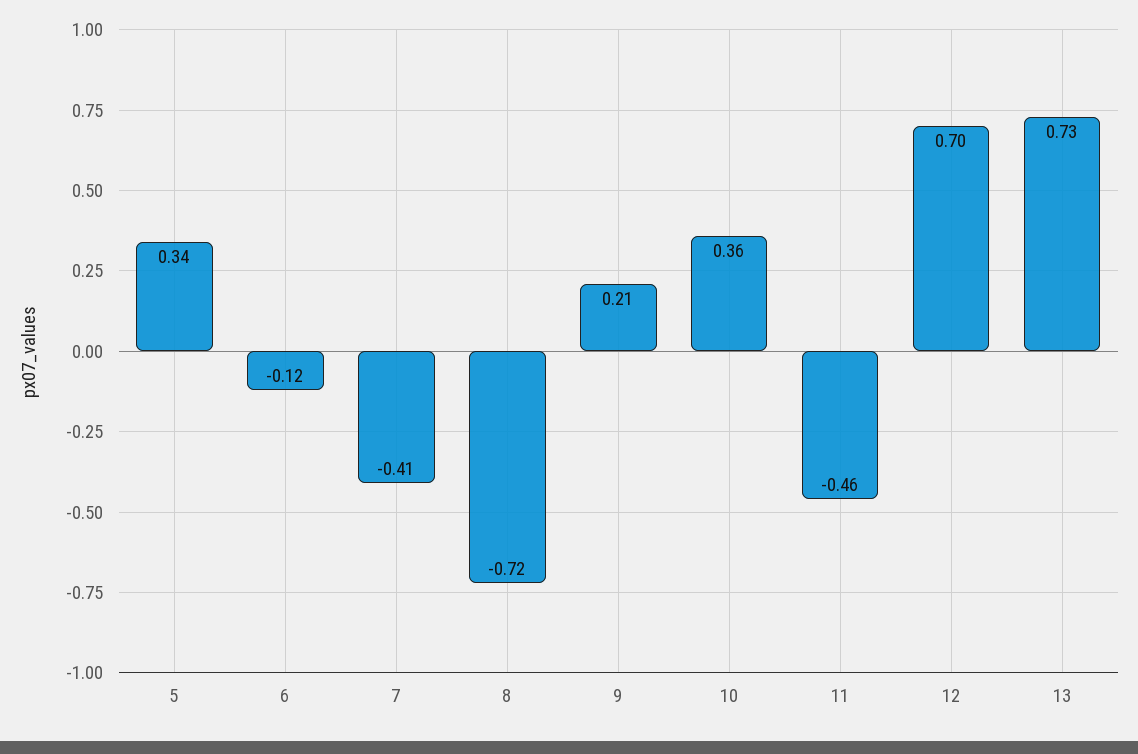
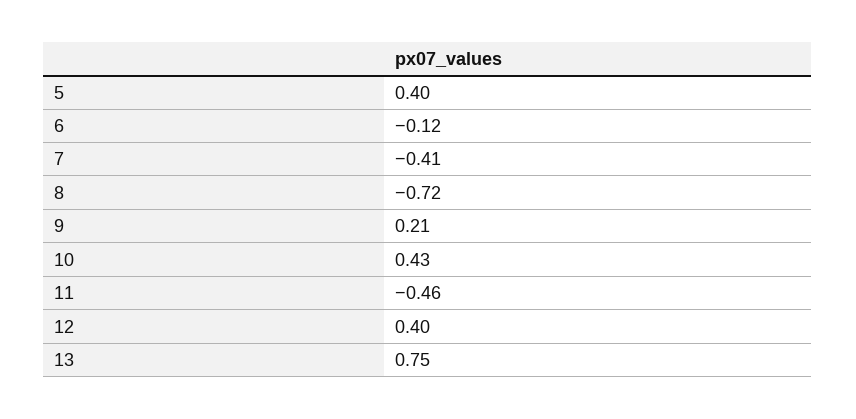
  {
-   "5": 0.34,
+   "5": 0.4,
    "6": -0.12,
    "7": -0.41,
    "8": -0.72,
    "9": 0.21,
-   "10": 0.36,
+   "10": 0.43,
    "11": -0.46,
-   "12": 0.7,
+   "12": 0.4,
-   "13": 0.73
+   "13": 0.75
  }

